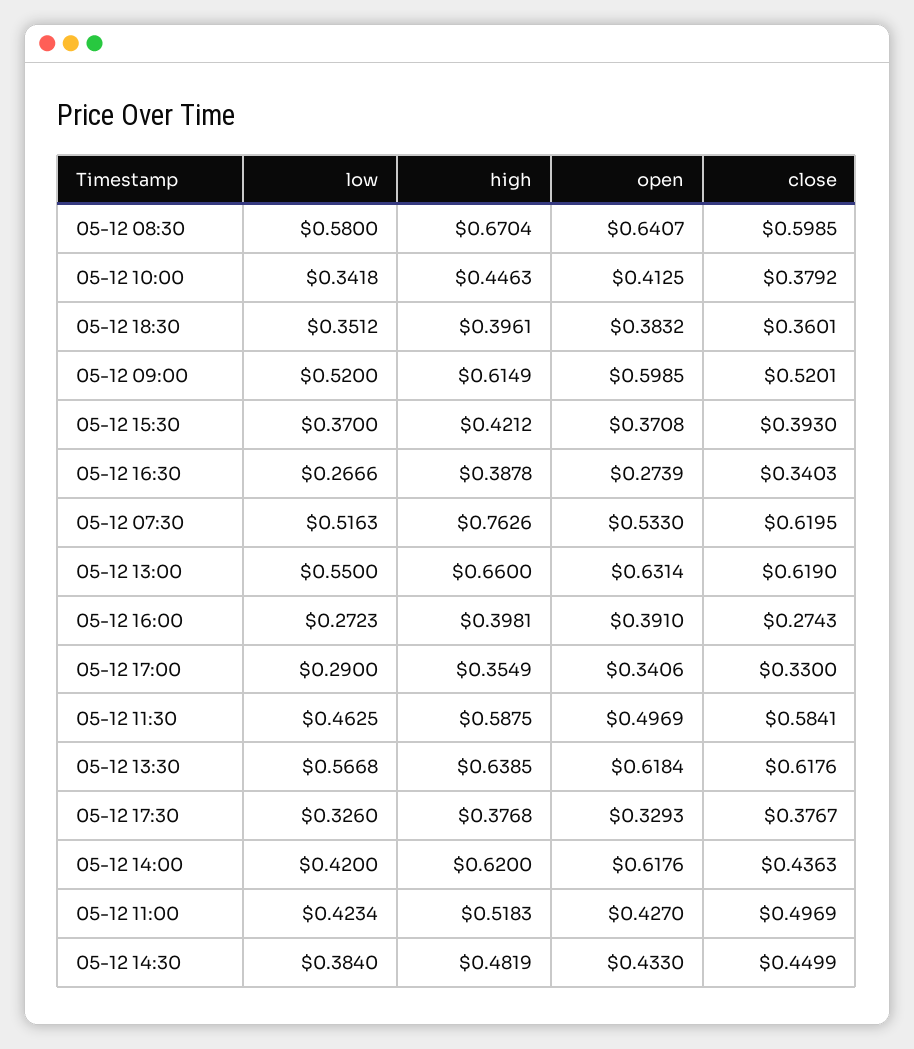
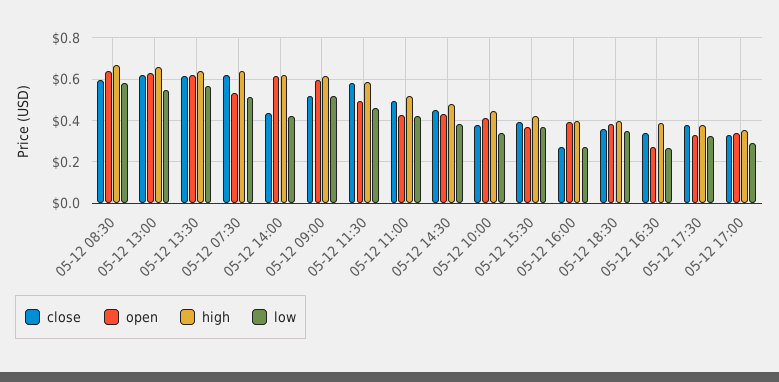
  {
    "low": {
      "05-12 08:30": 0.58,
      "05-12 10:00": 0.3418,
      "05-12 18:30": 0.3512,
      "05-12 09:00": 0.52,
      "05-12 15:30": 0.37,
      "05-12 16:30": 0.2666,
      "05-12 07:30": 0.5163,
      "05-12 13:00": 0.55,
      "05-12 16:00": 0.2723,
      "05-12 17:00": 0.29,
      "05-12 11:30": 0.4625,
      "05-12 13:30": 0.5668,
      "05-12 17:30": 0.326,
      "05-12 14:00": 0.42,
      "05-12 11:00": 0.4234,
      "05-12 14:30": 0.384
    },
    "high": {
      "05-12 08:30": 0.6704,
      "05-12 10:00": 0.4463,
      "05-12 18:30": 0.3961,
      "05-12 09:00": 0.6149,
      "05-12 15:30": 0.4212,
      "05-12 16:30": 0.3878,
-     "05-12 07:30": 0.7626,
+     "05-12 07:30": 0.65,
      "05-12 13:00": 0.66,
      "05-12 16:00": 0.3981,
      "05-12 17:00": 0.3549,
      "05-12 11:30": 0.5875,
      "05-12 13:30": 0.6385,
      "05-12 17:30": 0.3768,
      "05-12 14:00": 0.62,
      "05-12 11:00": 0.5183,
      "05-12 14:30": 0.4819
    },
    "open": {
      "05-12 08:30": 0.6407,
      "05-12 10:00": 0.4125,
      "05-12 18:30": 0.3832,
      "05-12 09:00": 0.5985,
      "05-12 15:30": 0.3708,
      "05-12 16:30": 0.2739,
      "05-12 07:30": 0.533,
      "05-12 13:00": 0.6314,
      "05-12 16:00": 0.391,
      "05-12 17:00": 0.3406,
      "05-12 11:30": 0.4969,
      "05-12 13:30": 0.6184,
      "05-12 17:30": 0.3293,
      "05-12 14:00": 0.6176,
      "05-12 11:00": 0.427,
      "05-12 14:30": 0.433
    },
    "close": {
      "05-12 08:30": 0.5985,
      "05-12 10:00": 0.3792,
      "05-12 18:30": 0.3601,
      "05-12 09:00": 0.5201,
      "05-12 15:30": 0.393,
      "05-12 16:30": 0.3403,
      "05-12 07:30": 0.6195,
      "05-12 13:00": 0.619,
      "05-12 16:00": 0.2743,
      "05-12 17:00": 0.33,
      "05-12 11:30": 0.5841,
      "05-12 13:30": 0.6176,
      "05-12 17:30": 0.3767,
      "05-12 14:00": 0.4363,
      "05-12 11:00": 0.4969,
      "05-12 14:30": 0.4499
    }
  }

